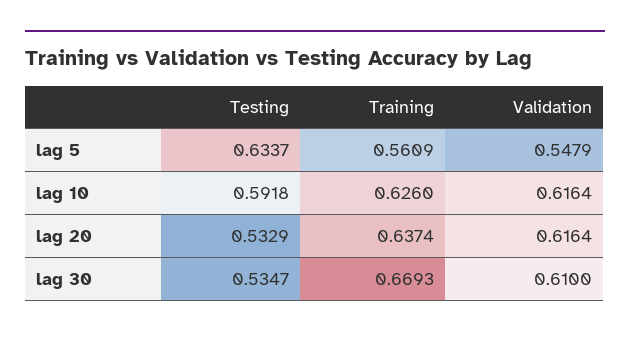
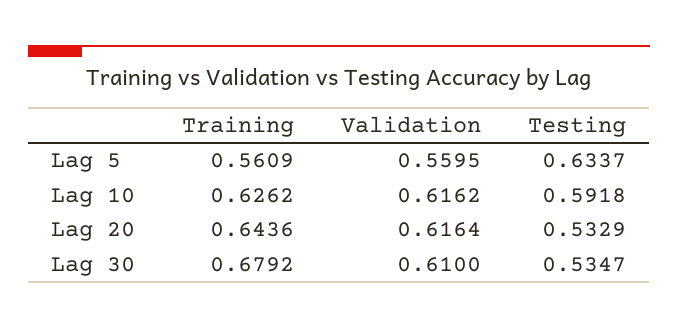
  {
    "Testing": {
      "lag 5": 0.6337,
      "lag 10": 0.5918,
      "lag 20": 0.5329,
      "lag 30": 0.5347
    },
    "Training": {
      "lag 5": 0.5609,
-     "lag 10": 0.626,
+     "lag 10": 0.6262,
-     "lag 20": 0.6374,
+     "lag 20": 0.6436,
-     "lag 30": 0.6693
+     "lag 30": 0.6792
    },
    "Validation": {
-     "lag 5": 0.5479,
+     "lag 5": 0.5595,
-     "lag 10": 0.6164,
+     "lag 10": 0.6162,
      "lag 20": 0.6164,
      "lag 30": 0.61
    }
  }

